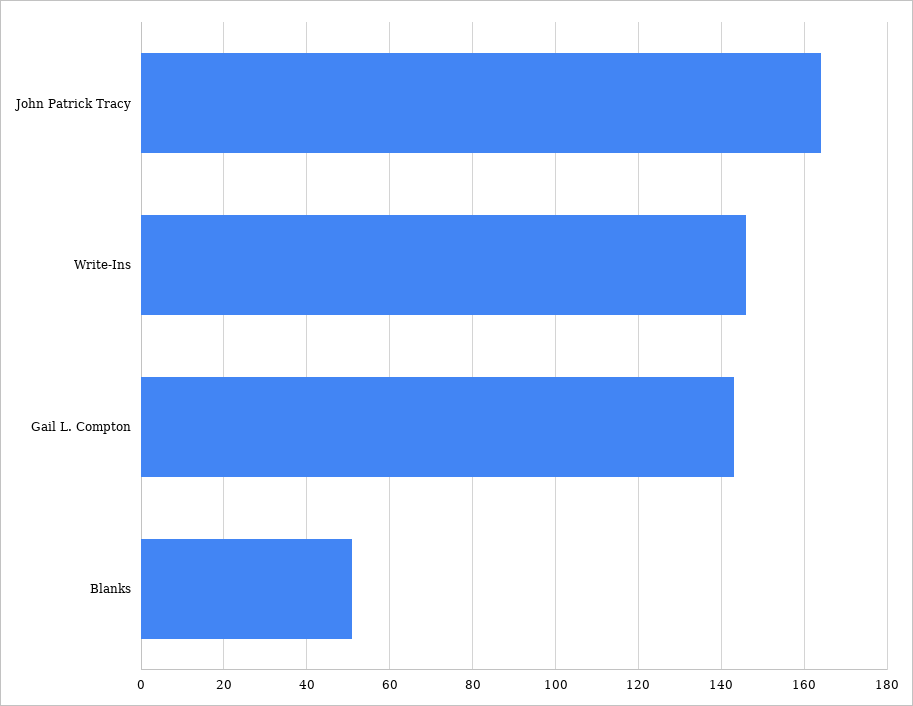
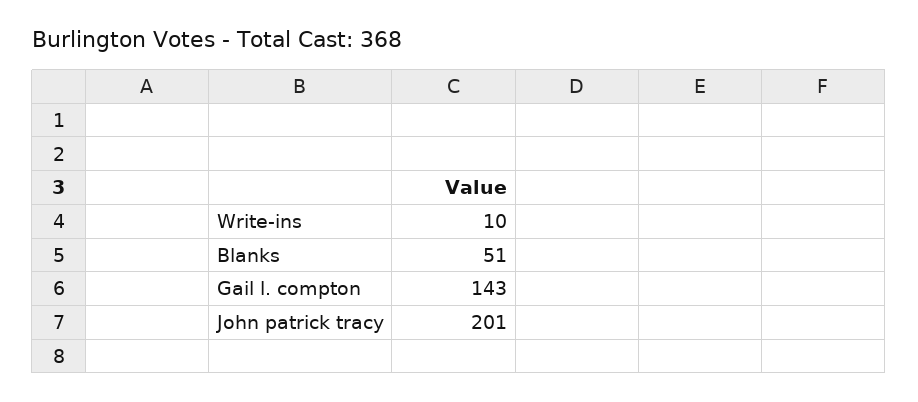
  {
-   "John Patrick Tracy": 165,
+   "John Patrick Tracy": 201,
-   "Write-Ins": 145,
+   "Write-Ins": 10,
    "Gail L. Compton": 143,
    "Blanks": 51
  }

